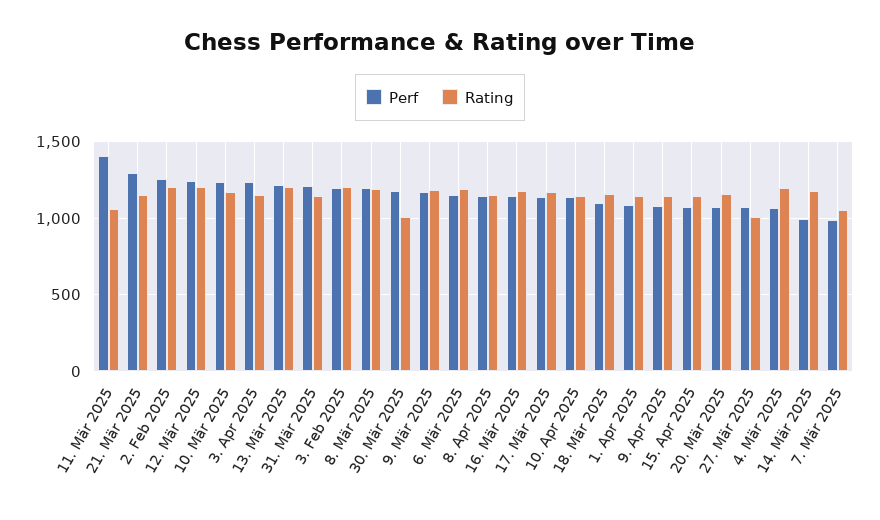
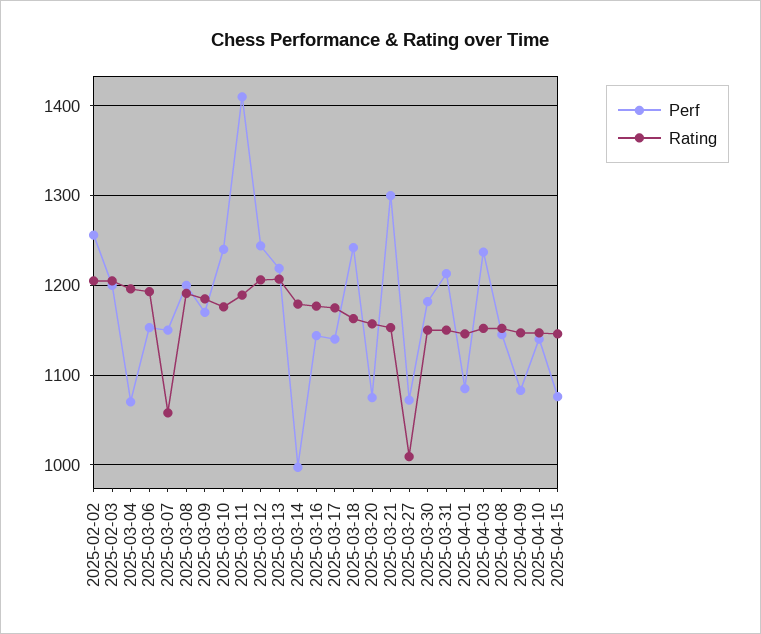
  {
    "Perf": {
      "11. Mär 2025": 1410,
      "21. Mär 2025": 1300,
      "2. Feb 2025": 1260,
      "12. Mär 2025": 1240,
      "10. Mär 2025": 1240,
      "3. Apr 2025": 1240,
      "13. Mär 2025": 1220,
      "31. Mär 2025": 1210,
      "3. Feb 2025": 1200,
      "8. Mär 2025": 1200,
      "30. Mär 2025": 1180,
      "9. Mär 2025": 1170,
      "6. Mär 2025": 1150,
      "8. Apr 2025": 1150,
      "16. Mär 2025": 1140,
      "17. Mär 2025": 1140,
      "10. Apr 2025": 1140,
-     "18. Mär 2025": 1100,
+     "18. Mär 2025": 1240,
      "1. Apr 2025": 1090,
      "9. Apr 2025": 1080,
      "15. Apr 2025": 1080,
      "20. Mär 2025": 1080,
      "27. Mär 2025": 1070,
      "4. Mär 2025": 1070,
      "14. Mär 2025": 1000,
-     "7. Mär 2025": 1000
+     "7. Mär 2025": 1150
    },
    "Rating": {
-     "11. Mär 2025": 1050,
+     "11. Mär 2025": 1190,
      "21. Mär 2025": 1150,
      "2. Feb 2025": 1210,
      "12. Mär 2025": 1210,
      "10. Mär 2025": 1180,
      "3. Apr 2025": 1150,
      "13. Mär 2025": 1210,
      "31. Mär 2025": 1150,
      "3. Feb 2025": 1210,
      "8. Mär 2025": 1190,
-     "30. Mär 2025": 1000,
+     "30. Mär 2025": 1150,
      "9. Mär 2025": 1190,
      "6. Mär 2025": 1190,
      "8. Apr 2025": 1150,
      "16. Mär 2025": 1180,
      "17. Mär 2025": 1180,
      "10. Apr 2025": 1150,
      "18. Mär 2025": 1160,
      "1. Apr 2025": 1150,
      "9. Apr 2025": 1150,
      "15. Apr 2025": 1150,
      "20. Mär 2025": 1160,
      "27. Mär 2025": 1010,
      "4. Mär 2025": 1200,
      "14. Mär 2025": 1180,
      "7. Mär 2025": 1060
    }
  }

